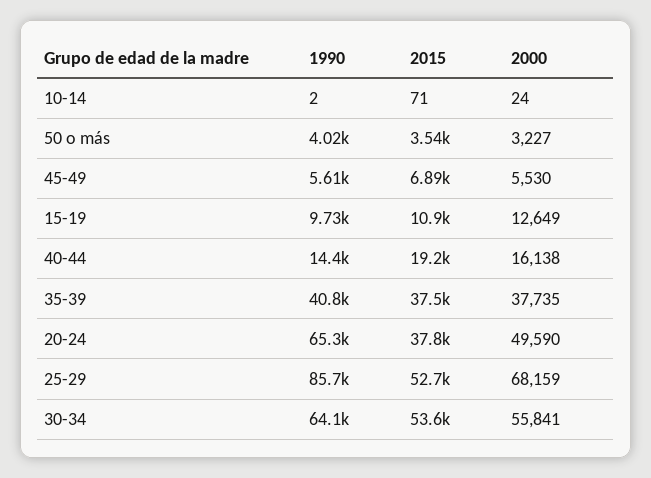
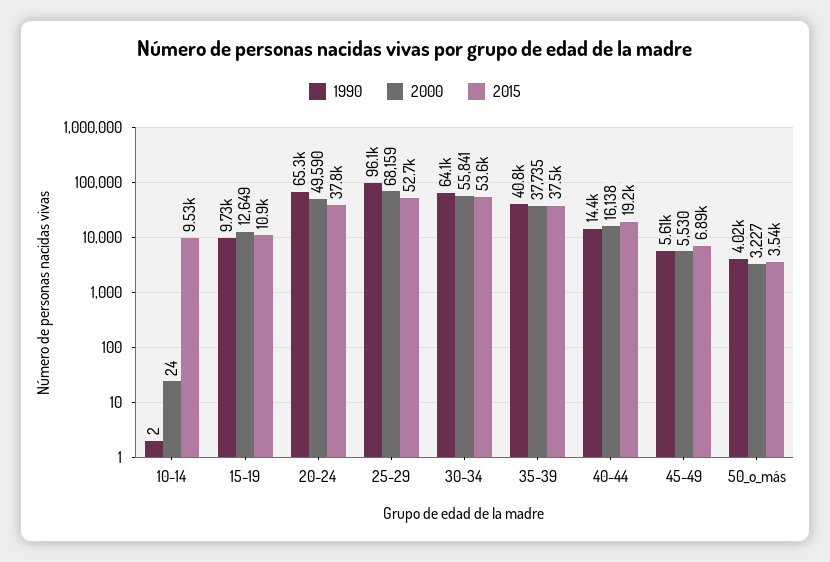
  {
    "1990": {
      "10-14": 2,
      "50 o más": 4020,
      "45-49": 5610,
      "15-19": 9730,
      "40-44": 14400,
      "35-39": 40800,
      "20-24": 65300,
-     "25-29": 85700,
+     "25-29": 96100,
      "30-34": 64100
    },
    "2015": {
-     "10-14": 71,
+     "10-14": 9530,
      "50 o más": 3540,
      "45-49": 6890,
      "15-19": 10900,
      "40-44": 19200,
      "35-39": 37500,
      "20-24": 37800,
      "25-29": 52700,
      "30-34": 53600
    },
    "2000": {
      "10-14": 24,
      "50 o más": 3227,
      "45-49": 5530,
      "15-19": 12649,
      "40-44": 16138,
      "35-39": 37735,
      "20-24": 49590,
      "25-29": 68159,
      "30-34": 55841
    }
  }

